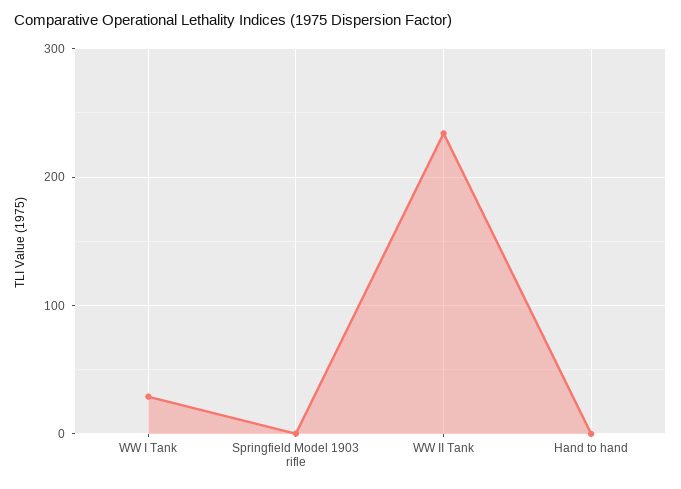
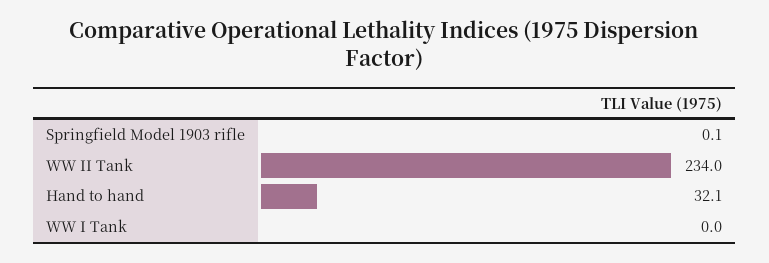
  {
-   "WW I Tank": 30,
+   "WW I Tank": 0,
    "Springfield Model 1903 rifle": 0.1,
    "WW II Tank": 234,
-   "Hand to hand": 0
+   "Hand to hand": 32.1
  }

